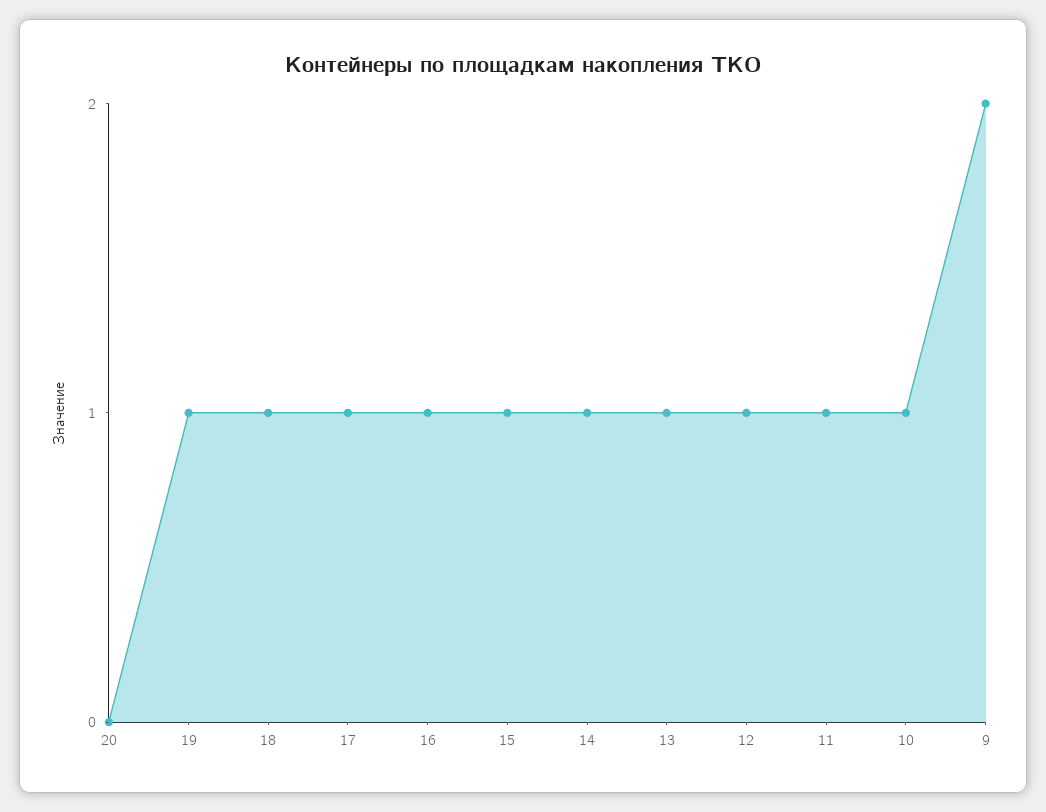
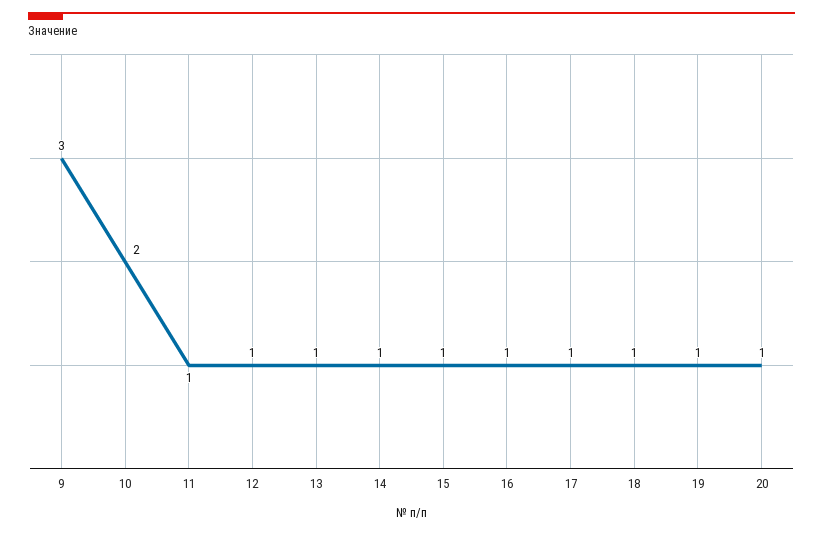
  {
-   "20": 0,
+   "20": 1,
    "19": 1,
    "18": 1,
    "17": 1,
    "16": 1,
    "15": 1,
    "14": 1,
    "13": 1,
    "12": 1,
    "11": 1,
-   "10": 1,
+   "10": 2,
-   "9": 2
+   "9": 3
  }

